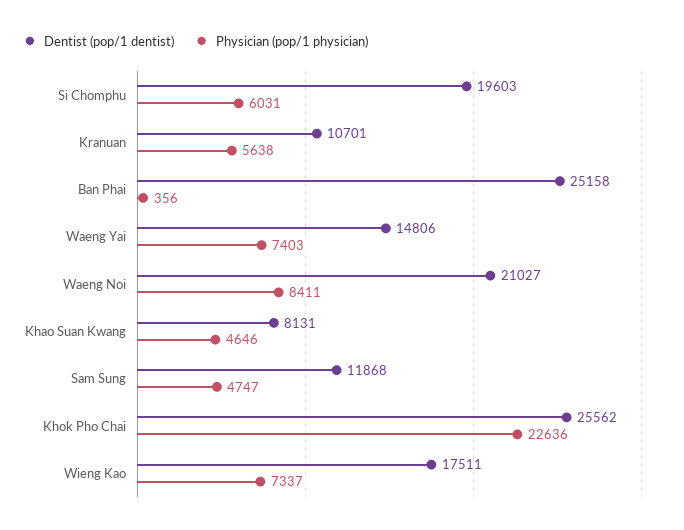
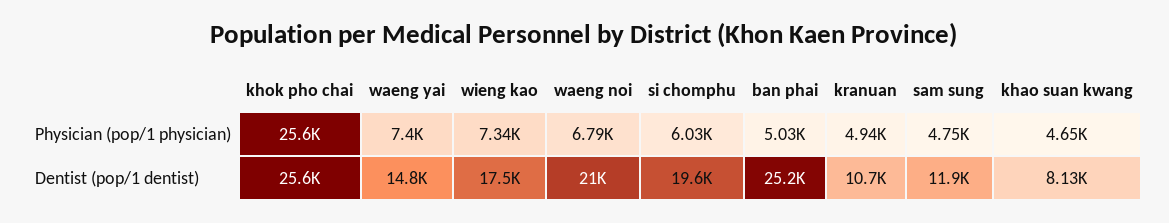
  {
    "Dentist (pop/1 dentist)": {
      "Si Chomphu": 19603,
      "Kranuan": 10701,
      "Ban Phai": 25158,
      "Waeng Yai": 14806,
      "Waeng Noi": 21027,
      "Khao Suan Kwang": 8131,
      "Sam Sung": 11868,
      "Khok Pho Chai": 25562,
      "Wieng Kao": 17511
    },
    "Physician (pop/1 physician)": {
      "Si Chomphu": 6031,
-     "Kranuan": 5638,
+     "Kranuan": 4940,
-     "Ban Phai": 356,
+     "Ban Phai": 5030,
      "Waeng Yai": 7403,
-     "Waeng Noi": 8411,
+     "Waeng Noi": 6790,
      "Khao Suan Kwang": 4646,
      "Sam Sung": 4747,
-     "Khok Pho Chai": 22636,
+     "Khok Pho Chai": 25600,
      "Wieng Kao": 7337
    }
  }

